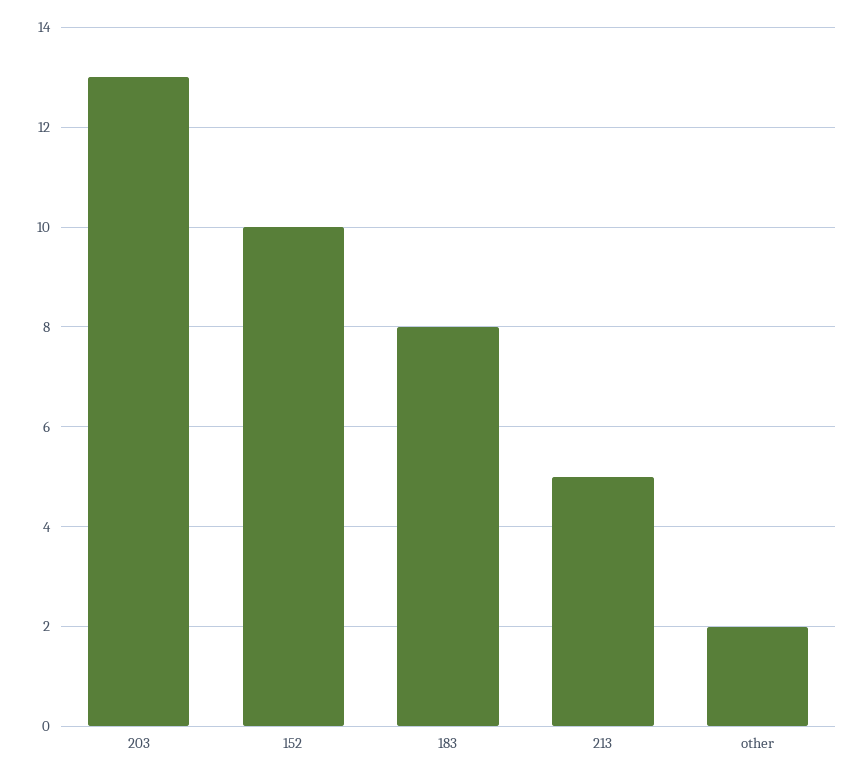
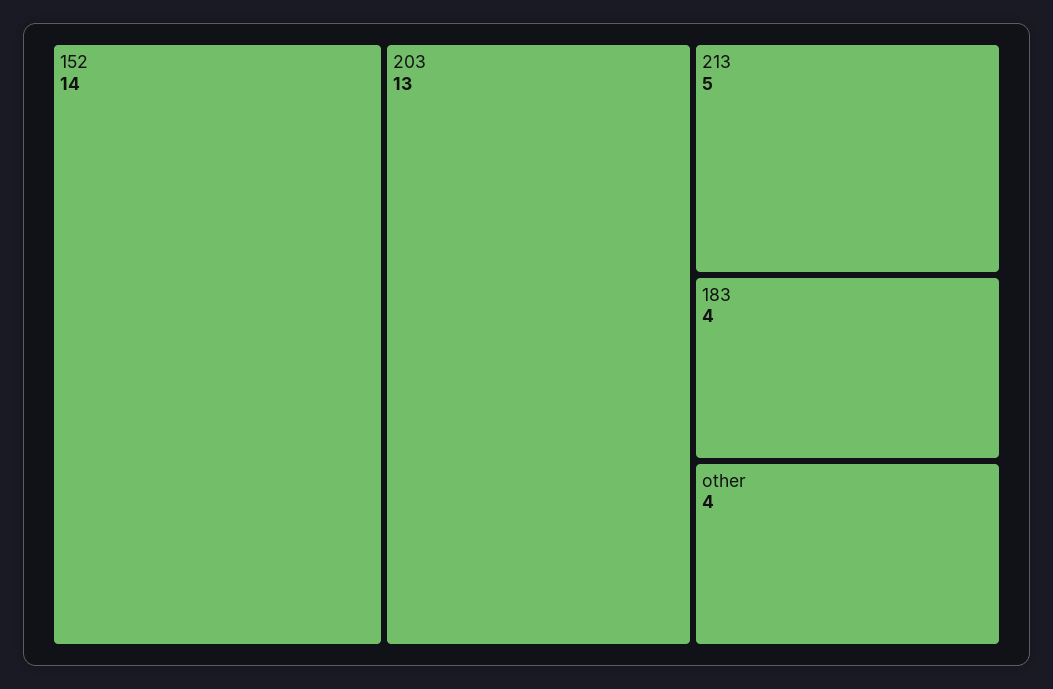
  {
    "203": 13,
-   "152": 10,
+   "152": 14,
-   "183": 8,
+   "183": 4,
    "213": 5,
-   "other": 2
+   "other": 4
  }

